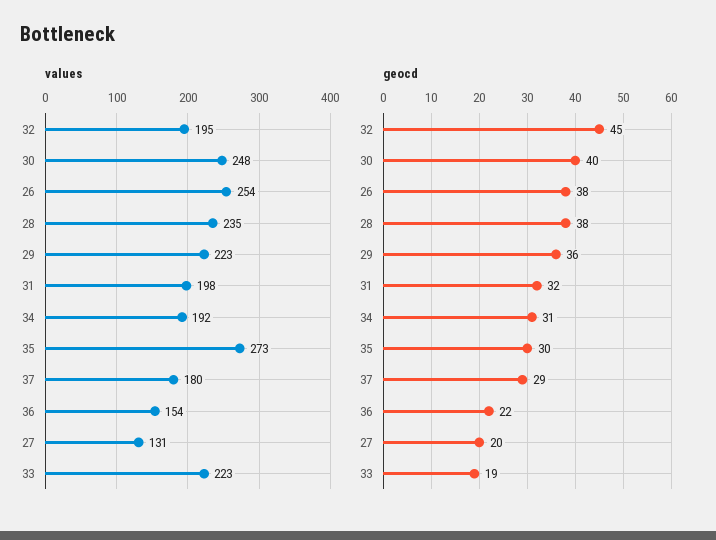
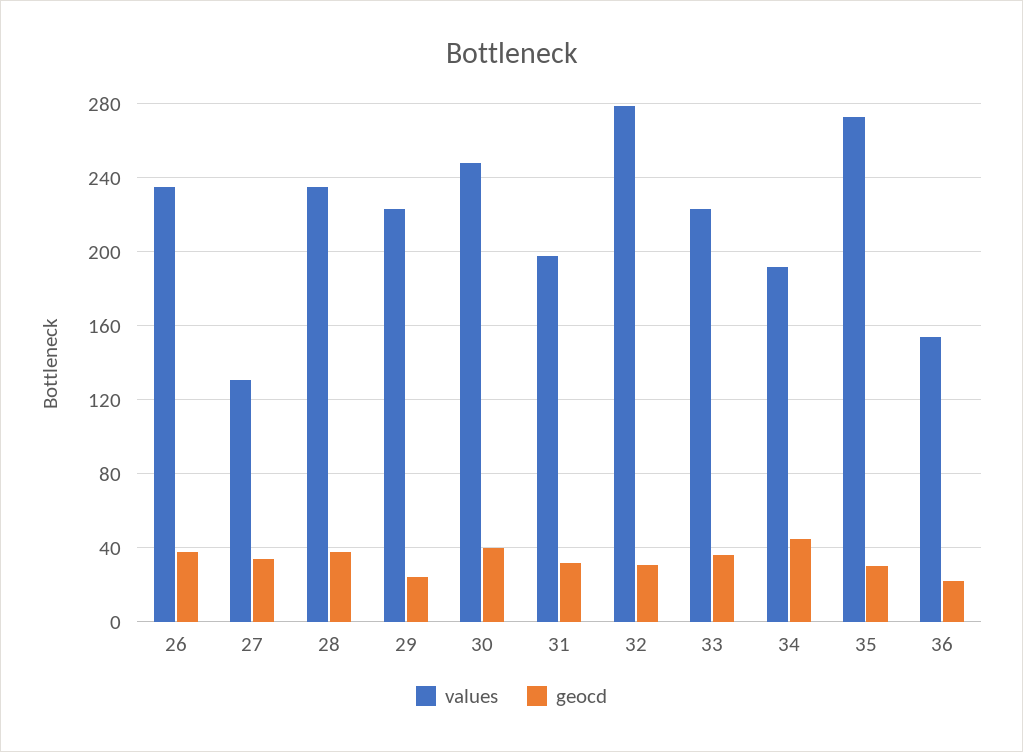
  {
    "values": {
-     "32": 195,
+     "32": 280,
      "30": 248,
-     "26": 254,
+     "26": 235,
      "28": 235,
      "29": 223,
      "31": 198,
      "34": 192,
      "35": 273,
-     "37": 180,
      "36": 154,
      "27": 131,
      "33": 223
    },
    "geocd": {
-     "32": 45,
+     "32": 30,
      "30": 40,
      "26": 38,
      "28": 38,
-     "29": 36,
+     "29": 25,
      "31": 32,
-     "34": 31,
+     "34": 45,
      "35": 30,
-     "37": 29,
      "36": 22,
-     "27": 20,
+     "27": 35,
-     "33": 19
+     "33": 35
    }
  }

